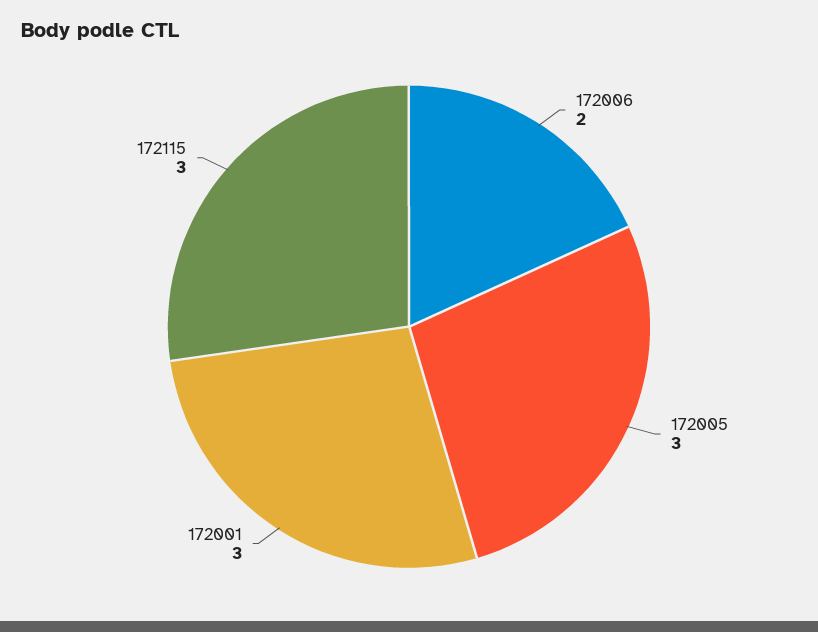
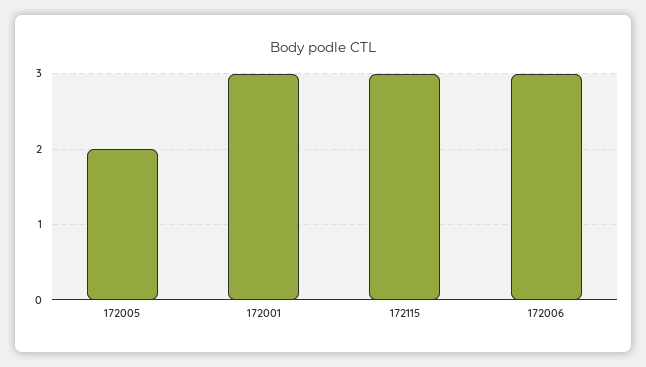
  {
-   "172006": 2,
+   "172006": 3,
-   "172005": 3,
+   "172005": 2,
    "172001": 3,
    "172115": 3
  }

